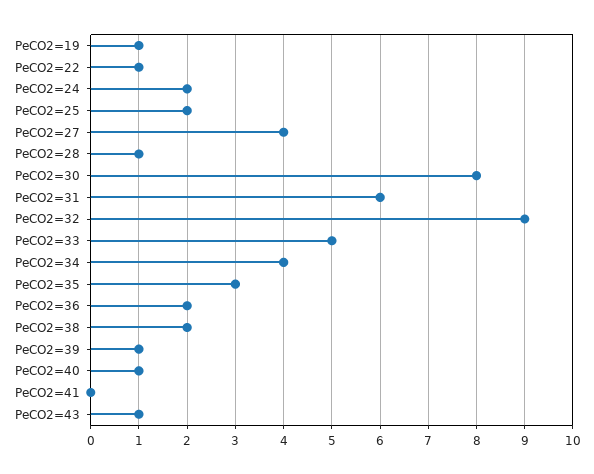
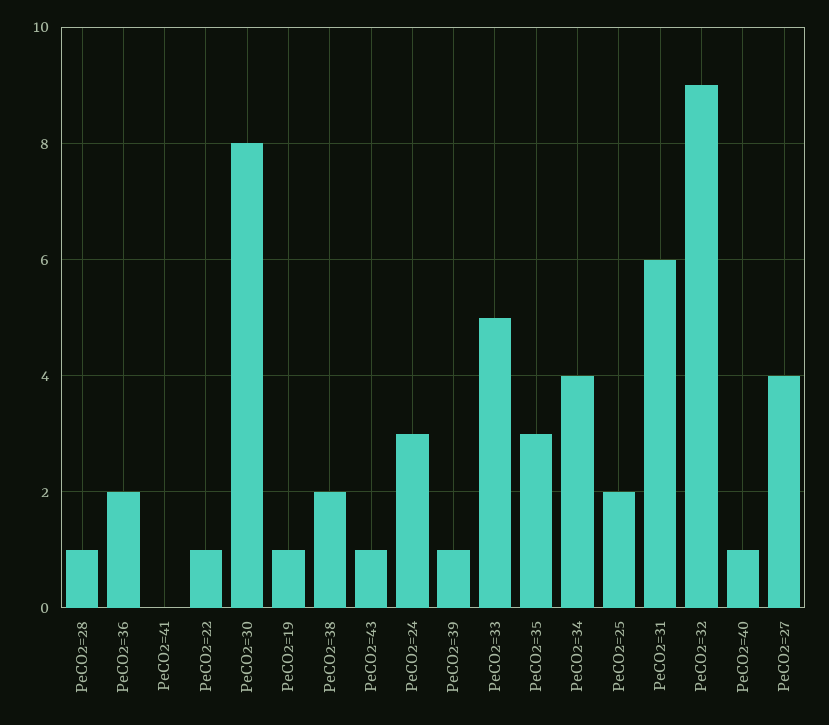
  {
    "PeCO2=19": 1,
    "PeCO2=22": 1,
-   "PeCO2=24": 2,
+   "PeCO2=24": 3,
    "PeCO2=25": 2,
    "PeCO2=27": 4,
    "PeCO2=28": 1,
    "PeCO2=30": 8,
    "PeCO2=31": 6,
    "PeCO2=32": 9,
    "PeCO2=33": 5,
    "PeCO2=34": 4,
    "PeCO2=35": 3,
    "PeCO2=36": 2,
    "PeCO2=38": 2,
    "PeCO2=39": 1,
    "PeCO2=40": 1,
    "PeCO2=41": 0,
    "PeCO2=43": 1
  }

